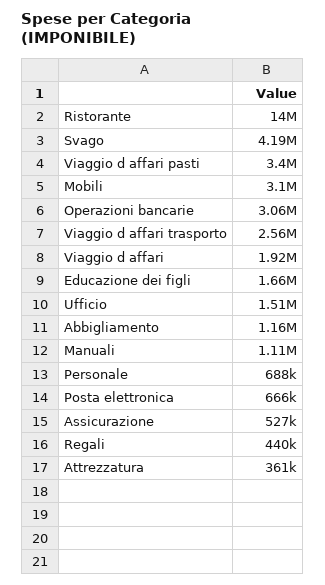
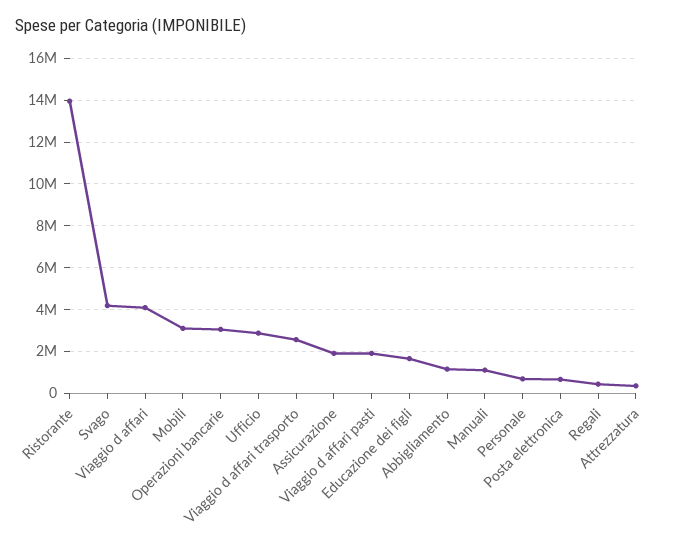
  {
    "Ristorante": 14000000,
    "Svago": 4190000,
-   "Viaggio d affari pasti": 3400000,
+   "Viaggio d affari pasti": 2000000,
    "Mobili": 3100000,
    "Operazioni bancarie": 3060000,
    "Viaggio d affari trasporto": 2560000,
-   "Viaggio d affari": 1920000,
+   "Viaggio d affari": 4000000,
    "Educazione dei figli": 1660000,
-   "Ufficio": 1510000,
+   "Ufficio": 3000000,
    "Abbigliamento": 1160000,
    "Manuali": 1110000,
    "Personale": 688000,
    "Posta elettronica": 666000,
-   "Assicurazione": 527000,
+   "Assicurazione": 2000000,
    "Regali": 440000,
    "Attrezzatura": 361000
  }

